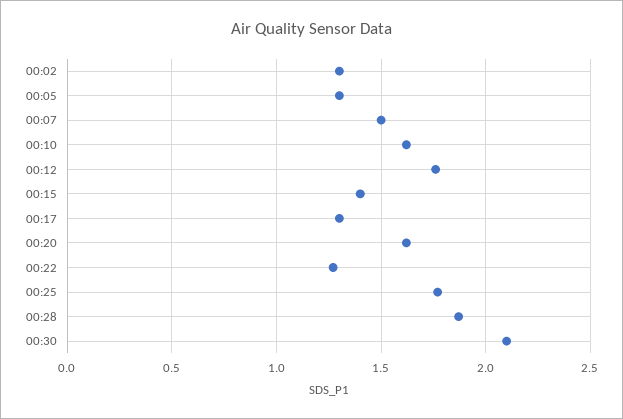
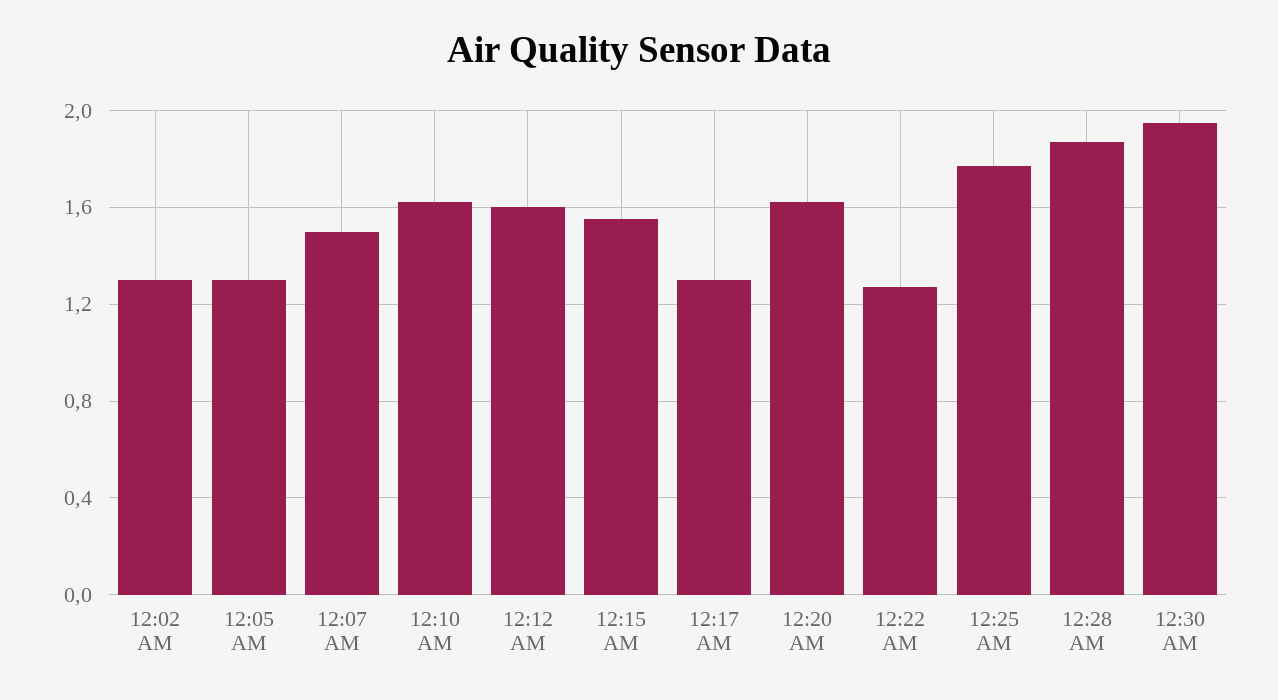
  {
    "00:02": 1.3,
    "00:05": 1.3,
    "00:07": 1.5,
    "00:10": 1.6,
-   "00:12": 1.75,
+   "00:12": 1.6,
-   "00:15": 1.4,
+   "00:15": 1.55,
    "00:17": 1.3,
    "00:20": 1.6,
    "00:22": 1.25,
    "00:25": 1.75,
    "00:28": 1.85,
-   "00:30": 2.1
+   "00:30": 1.95
  }

